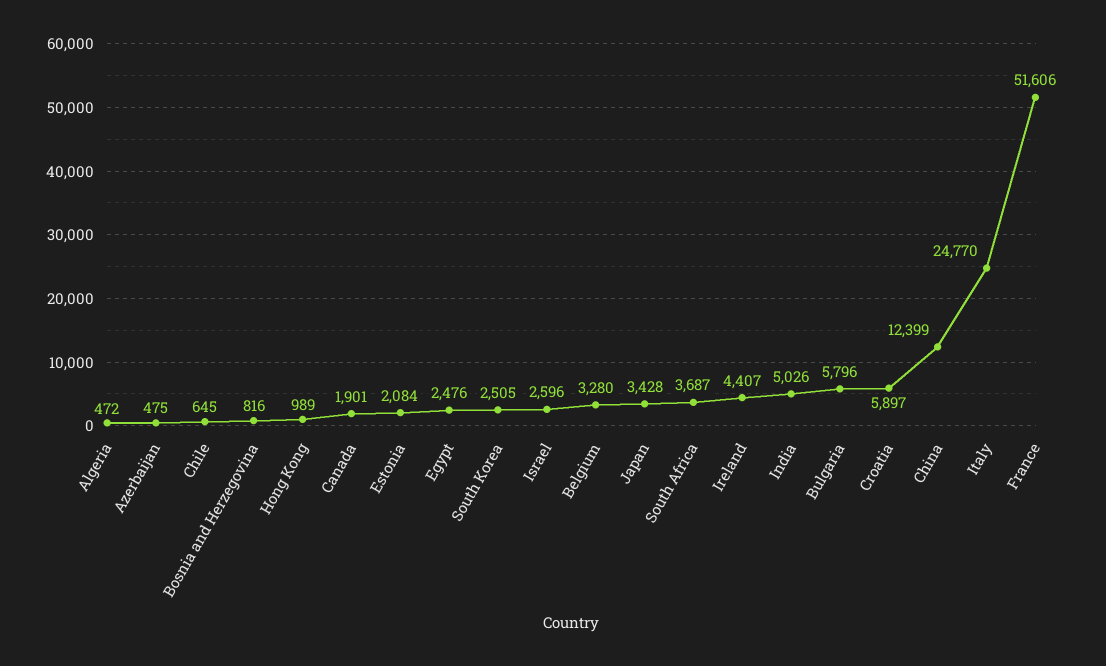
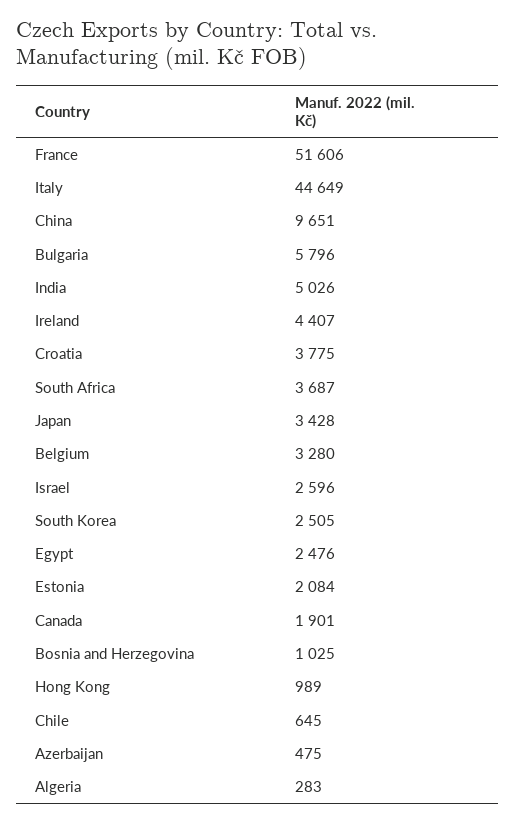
  {
-   "Algeria": 472,
+   "Algeria": 283,
    "Azerbaijan": 475,
    "Chile": 645,
-   "Bosnia and Herzegovina": 816,
+   "Bosnia and Herzegovina": 1025,
    "Hong Kong": 989,
    "Canada": 1901,
    "Estonia": 2084,
    "Egypt": 2476,
    "South Korea": 2505,
    "Israel": 2596,
    "Belgium": 3280,
    "Japan": 3428,
    "South Africa": 3687,
    "Ireland": 4407,
    "India": 5026,
    "Bulgaria": 5796,
-   "Croatia": 5897,
+   "Croatia": 3775,
-   "China": 12399,
+   "China": 9651,
-   "Italy": 24770,
+   "Italy": 44649,
    "France": 51606
  }

